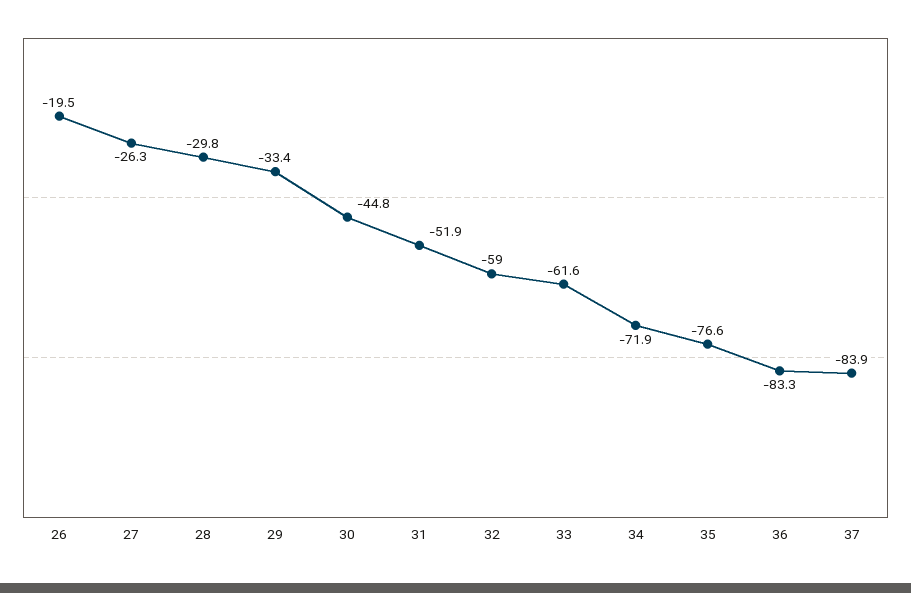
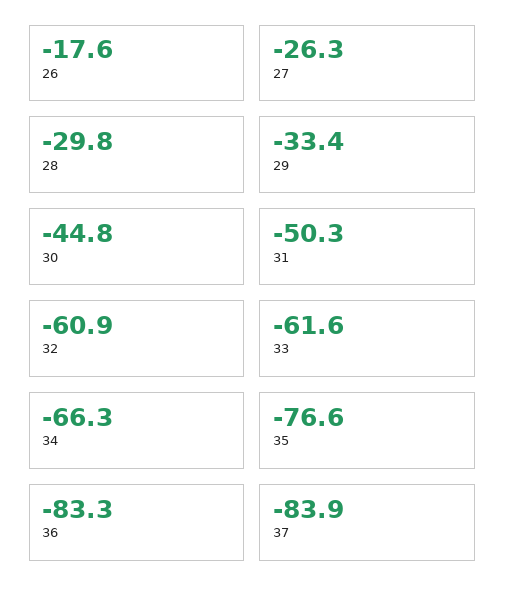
  {
-   "26": -19.5,
+   "26": -17.6,
    "27": -26.3,
    "28": -29.8,
    "29": -33.4,
    "30": -44.8,
-   "31": -51.9,
+   "31": -50.3,
-   "32": -59,
+   "32": -60.9,
    "33": -61.6,
-   "34": -71.9,
+   "34": -66.3,
    "35": -76.6,
    "36": -83.3,
    "37": -83.9
  }

